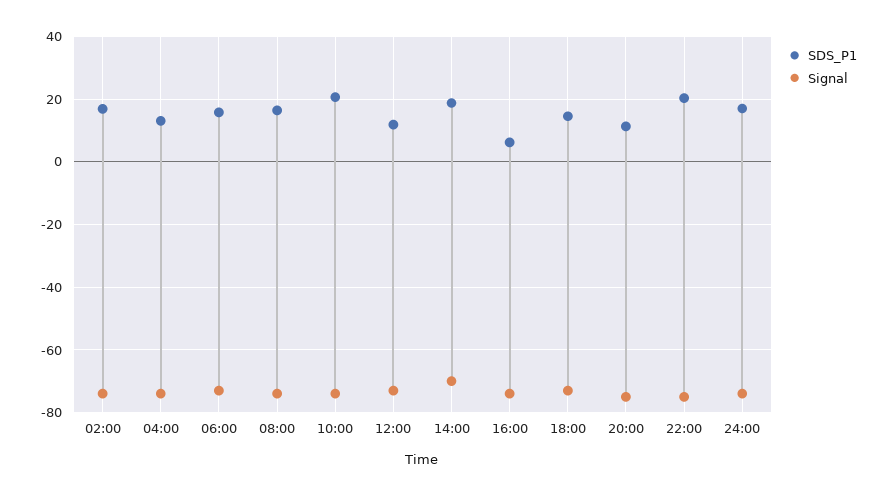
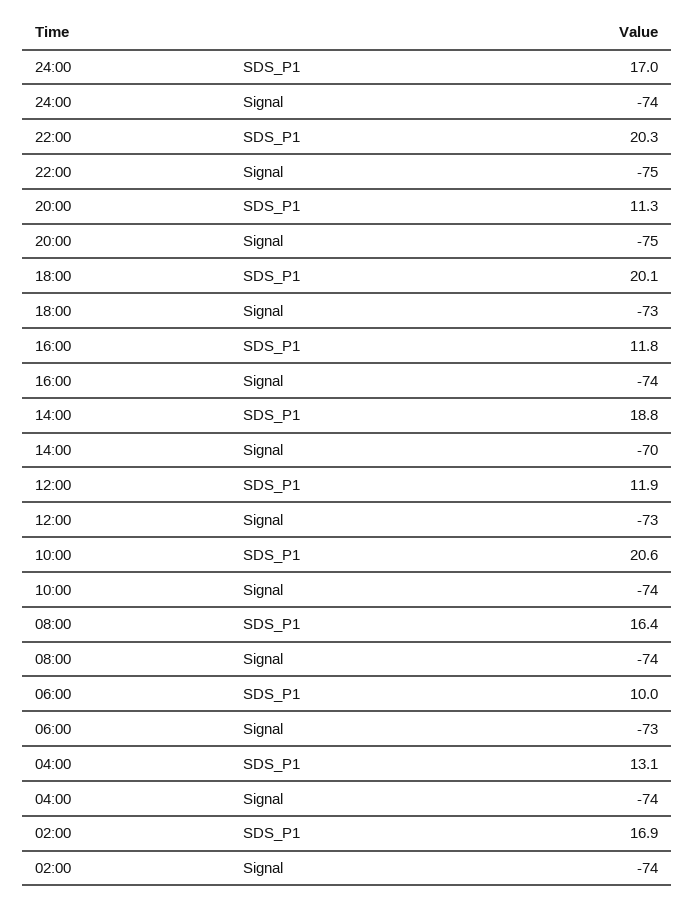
  {
    "SDS_P1": {
      "02:00": 16.9,
      "04:00": 13.1,
-     "06:00": 16,
+     "06:00": 10,
      "08:00": 16.4,
      "10:00": 20.6,
      "12:00": 11.9,
      "14:00": 18.8,
-     "16:00": 6,
+     "16:00": 11.8,
-     "18:00": 14,
+     "18:00": 20.1,
      "20:00": 11.3,
      "22:00": 20.3,
      "24:00": 17
    },
    "Signal": {
      "02:00": -74,
      "04:00": -74,
      "06:00": -73,
      "08:00": -74,
      "10:00": -74,
      "12:00": -73,
      "14:00": -70,
      "16:00": -74,
      "18:00": -73,
      "20:00": -75,
      "22:00": -75,
      "24:00": -74
    }
  }

